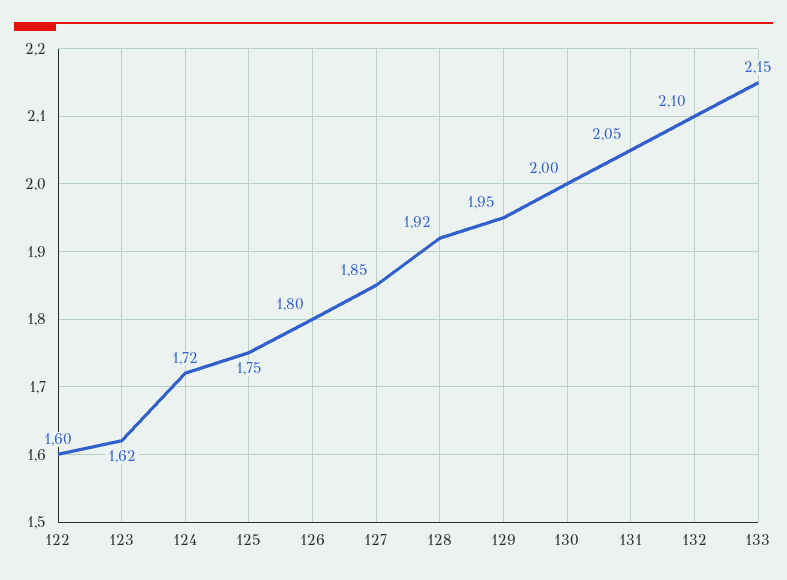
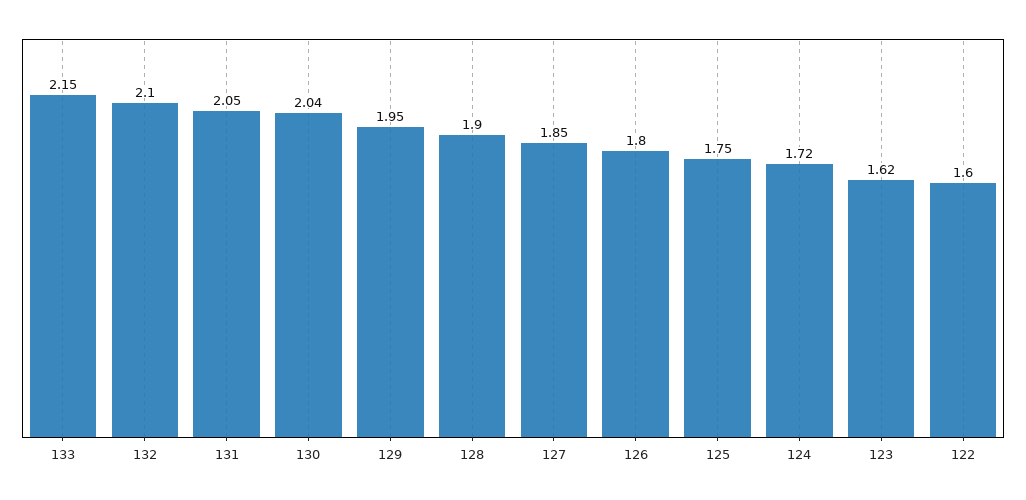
  {
    "122": 1.6,
    "123": 1.62,
    "124": 1.72,
    "125": 1.75,
    "126": 1.8,
    "127": 1.85,
-   "128": 1.92,
+   "128": 1.9,
    "129": 1.95,
-   "130": 2,
+   "130": 2.04,
    "131": 2.05,
    "132": 2.1,
    "133": 2.15
  }

